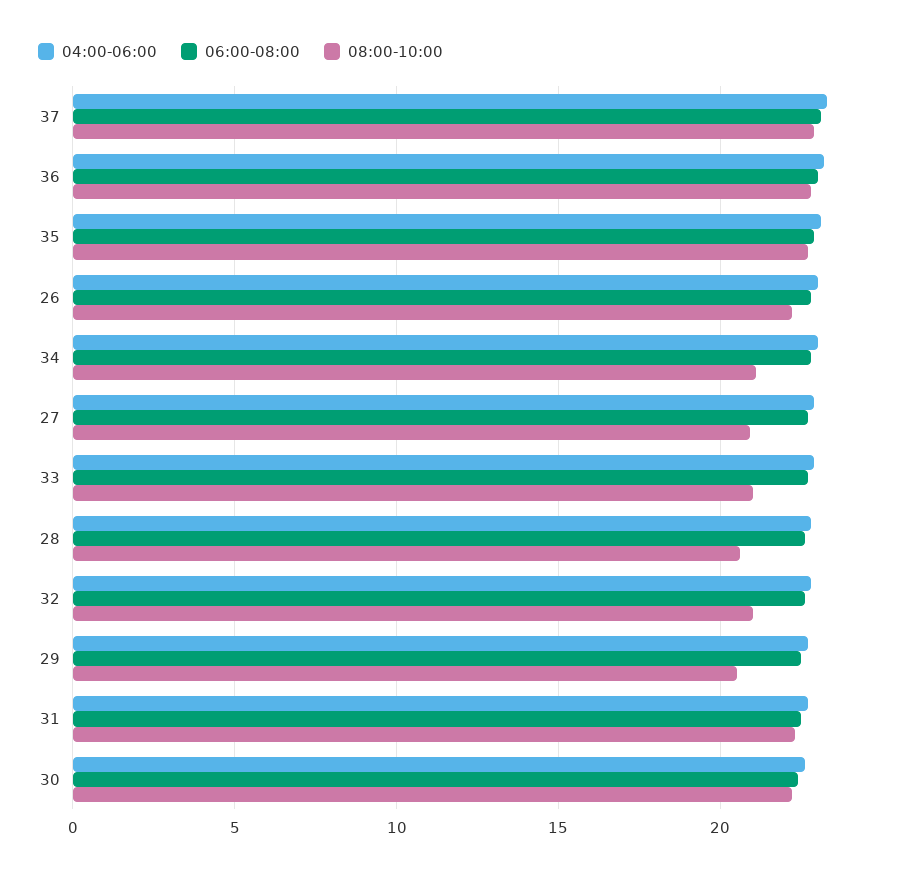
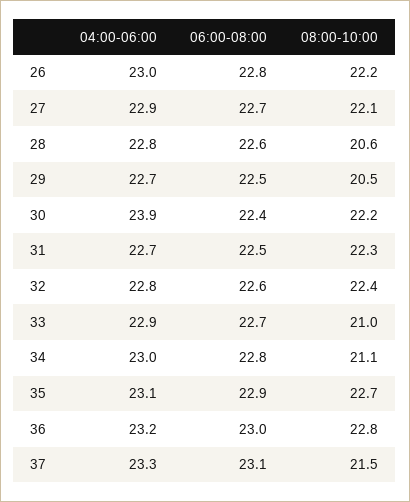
  {
    "04:00-06:00": {
      "37": 23.3,
      "36": 23.2,
      "35": 23.1,
      "26": 23,
      "34": 23,
      "27": 22.9,
      "33": 22.9,
      "28": 22.8,
      "32": 22.8,
      "29": 22.7,
      "31": 22.7,
-     "30": 22.5
+     "30": 23.9
    },
    "06:00-08:00": {
      "37": 23.1,
      "36": 23,
      "35": 22.9,
      "26": 22.8,
      "34": 22.8,
      "27": 22.7,
      "33": 22.7,
      "28": 22.6,
      "32": 22.6,
      "29": 22.5,
      "31": 22.5,
      "30": 22.4
    },
    "08:00-10:00": {
-     "37": 23,
+     "37": 21.5,
      "36": 22.8,
      "35": 22.7,
      "26": 22.2,
      "34": 21.1,
-     "27": 21,
+     "27": 22.1,
      "33": 21,
      "28": 20.6,
-     "32": 21,
+     "32": 22.4,
      "29": 20.5,
      "31": 22.3,
      "30": 22.2
    }
  }

